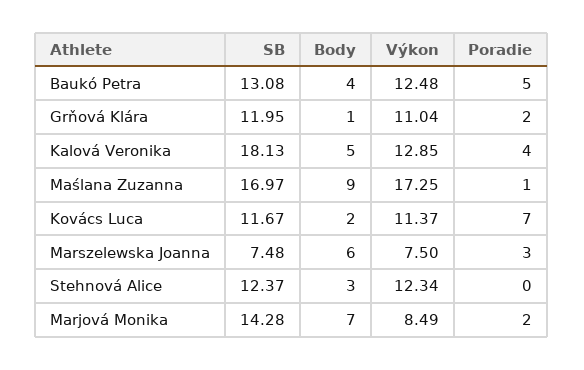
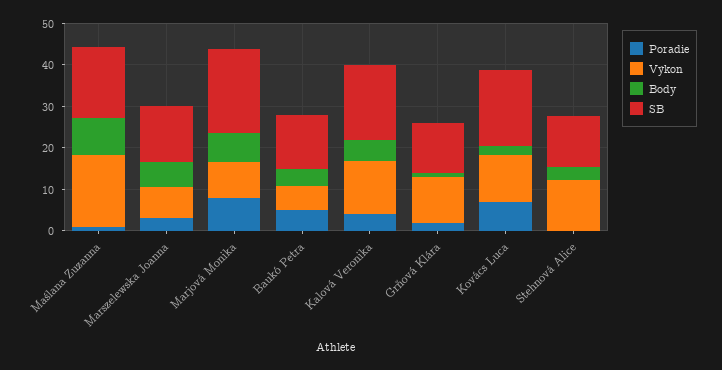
  {
    "SB": {
      "Baukó Petra": 13.08,
      "Grňová Klára": 11.95,
      "Kalová Veronika": 18.13,
      "Maślana Zuzanna": 16.97,
-     "Kovács Luca": 11.67,
+     "Kovács Luca": 18,
-     "Marszelewska Joanna": 7.48,
+     "Marszelewska Joanna": 14,
      "Stehnová Alice": 12.37,
-     "Marjová Monika": 14.28
+     "Marjová Monika": 20
    },
    "Body": {
      "Baukó Petra": 4,
      "Grňová Klára": 1,
      "Kalová Veronika": 5,
      "Maślana Zuzanna": 9,
      "Kovács Luca": 2,
      "Marszelewska Joanna": 6,
      "Stehnová Alice": 3,
      "Marjová Monika": 7
    },
    "Výkon": {
-     "Baukó Petra": 12.48,
+     "Baukó Petra": 6,
      "Grňová Klára": 11.04,
      "Kalová Veronika": 12.85,
      "Maślana Zuzanna": 17.25,
      "Kovács Luca": 11.37,
      "Marszelewska Joanna": 7.5,
      "Stehnová Alice": 12.34,
      "Marjová Monika": 8.49
    },
    "Poradie": {
      "Baukó Petra": 5,
      "Grňová Klára": 2,
      "Kalová Veronika": 4,
      "Maślana Zuzanna": 1,
      "Kovács Luca": 7,
      "Marszelewska Joanna": 3,
      "Stehnová Alice": 0,
-     "Marjová Monika": 2
+     "Marjová Monika": 8
    }
  }

